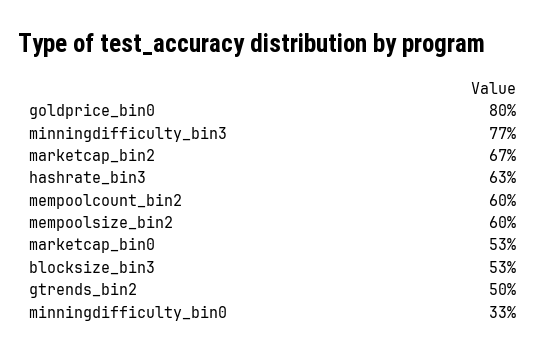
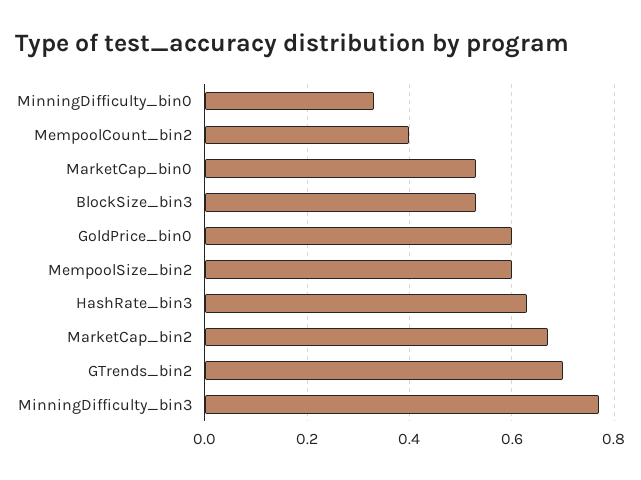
  {
-   "goldprice_bin0": 0.8,
+   "goldprice_bin0": 0.6,
    "minningdifficulty_bin3": 0.77,
    "marketcap_bin2": 0.67,
    "hashrate_bin3": 0.63,
-   "mempoolcount_bin2": 0.6,
+   "mempoolcount_bin2": 0.4,
    "mempoolsize_bin2": 0.6,
    "marketcap_bin0": 0.53,
    "blocksize_bin3": 0.53,
-   "gtrends_bin2": 0.5,
+   "gtrends_bin2": 0.7,
    "minningdifficulty_bin0": 0.33
  }

